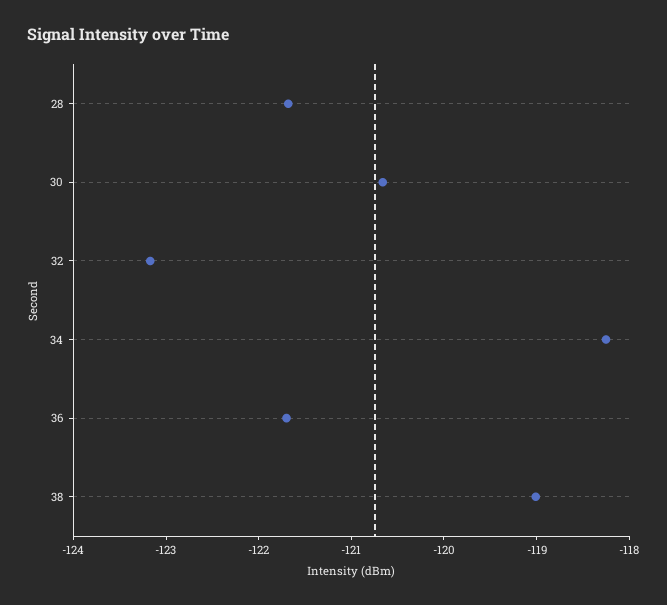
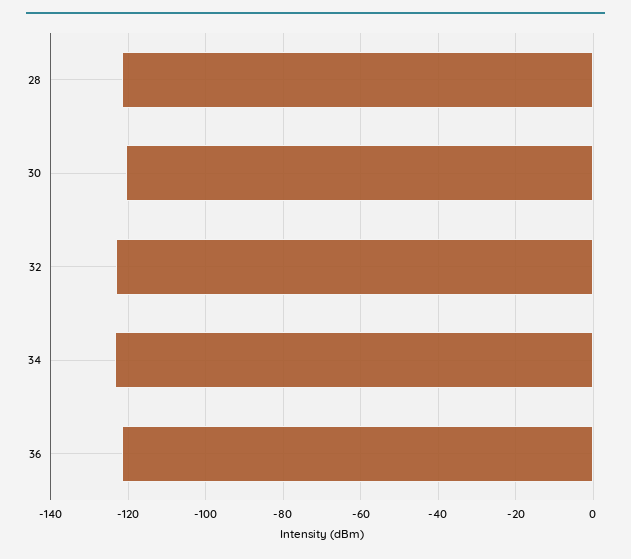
  {
    "28": -121.6,
    "30": -120.6,
    "32": -123.2,
-   "34": -118.2,
+   "34": -124,
-   "36": -121.8,
+   "36": -121.8
-   "38": -119
  }

